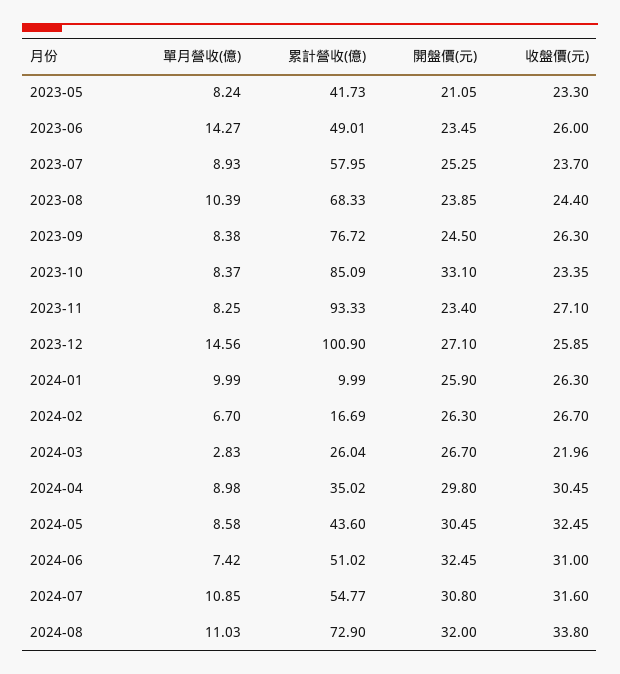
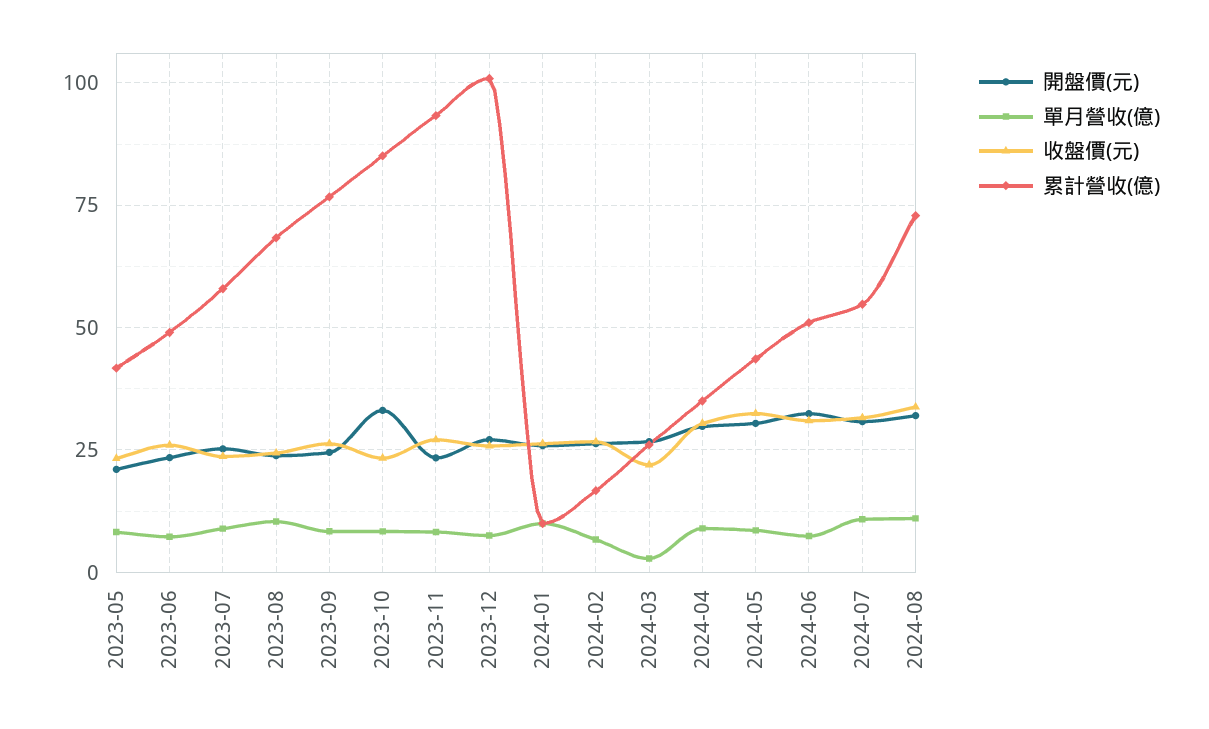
  {
    "單月營收(億)": {
      "2023-05": 8.24,
-     "2023-06": 14.27,
+     "2023-06": 7.5,
      "2023-07": 8.93,
      "2023-08": 10.39,
      "2023-09": 8.38,
      "2023-10": 8.37,
      "2023-11": 8.25,
-     "2023-12": 14.56,
+     "2023-12": 7.5,
      "2024-01": 9.99,
      "2024-02": 6.7,
      "2024-03": 2.83,
      "2024-04": 8.98,
      "2024-05": 8.58,
      "2024-06": 7.42,
      "2024-07": 10.85,
      "2024-08": 11.03
    },
    "累計營收(億)": {
      "2023-05": 41.73,
      "2023-06": 49.01,
      "2023-07": 57.95,
      "2023-08": 68.33,
      "2023-09": 76.72,
      "2023-10": 85.09,
      "2023-11": 93.33,
      "2023-12": 100.9,
      "2024-01": 9.99,
      "2024-02": 16.69,
      "2024-03": 26.04,
      "2024-04": 35.02,
      "2024-05": 43.6,
      "2024-06": 51.02,
      "2024-07": 54.77,
      "2024-08": 72.9
    },
    "開盤價(元)": {
      "2023-05": 21.05,
      "2023-06": 23.45,
      "2023-07": 25.25,
      "2023-08": 23.85,
      "2023-09": 24.5,
      "2023-10": 33.1,
      "2023-11": 23.4,
      "2023-12": 27.1,
      "2024-01": 25.9,
      "2024-02": 26.3,
      "2024-03": 26.7,
      "2024-04": 29.8,
      "2024-05": 30.45,
      "2024-06": 32.45,
      "2024-07": 30.8,
      "2024-08": 32
    },
    "收盤價(元)": {
      "2023-05": 23.3,
      "2023-06": 26,
      "2023-07": 23.7,
      "2023-08": 24.4,
      "2023-09": 26.3,
      "2023-10": 23.35,
      "2023-11": 27.1,
      "2023-12": 25.85,
      "2024-01": 26.3,
      "2024-02": 26.7,
      "2024-03": 21.96,
      "2024-04": 30.45,
      "2024-05": 32.45,
      "2024-06": 31,
      "2024-07": 31.6,
      "2024-08": 33.8
    }
  }

